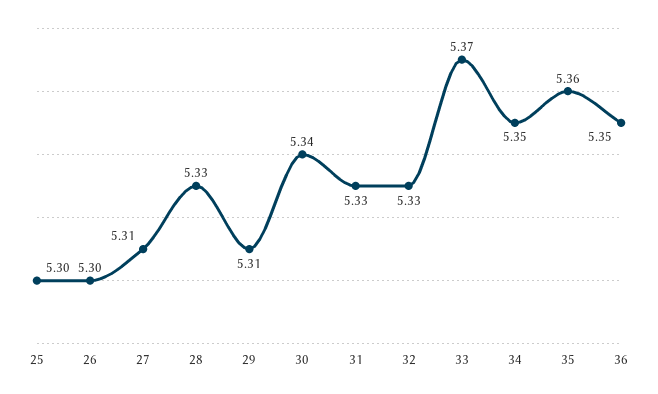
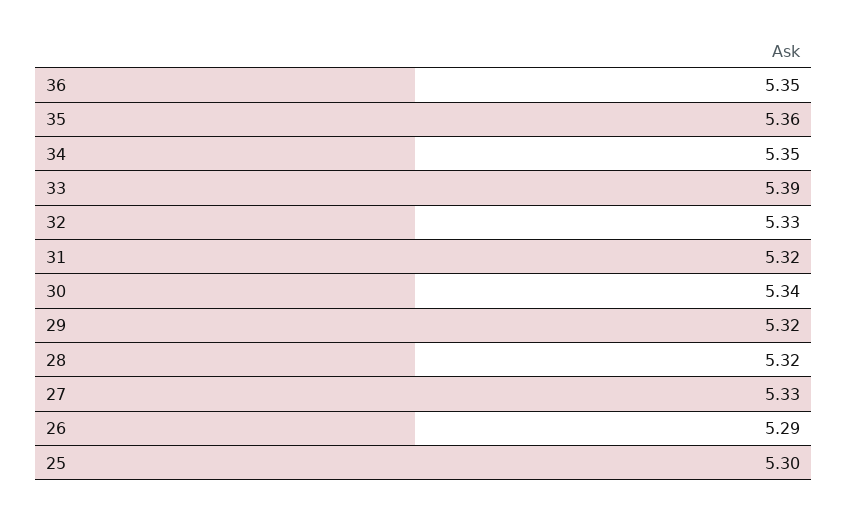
  {
    "25": 5.3,
-   "26": 5.3,
+   "26": 5.29,
-   "27": 5.31,
+   "27": 5.33,
-   "28": 5.33,
+   "28": 5.32,
-   "29": 5.31,
+   "29": 5.32,
    "30": 5.34,
-   "31": 5.33,
+   "31": 5.32,
    "32": 5.33,
-   "33": 5.37,
+   "33": 5.39,
    "34": 5.35,
    "35": 5.36,
    "36": 5.35
  }

